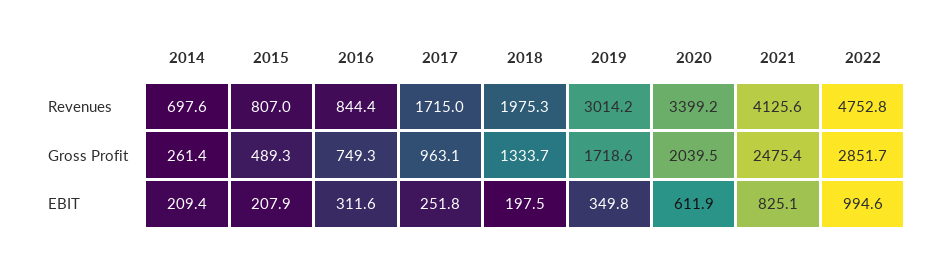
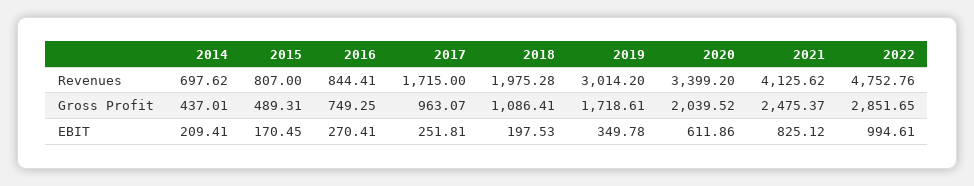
  {
    "2014": {
      "Revenues": 697.62,
-     "Gross Profit": 261.4,
+     "Gross Profit": 437.01,
      "EBIT": 209.41
    },
    "2015": {
      "Revenues": 807,
      "Gross Profit": 489.31,
-     "EBIT": 207.9
+     "EBIT": 170.45
    },
    "2016": {
      "Revenues": 844.41,
      "Gross Profit": 749.25,
-     "EBIT": 311.6
+     "EBIT": 270.41
    },
    "2017": {
      "Revenues": 1715,
      "Gross Profit": 963.07,
      "EBIT": 251.81
    },
    "2018": {
      "Revenues": 1975.28,
-     "Gross Profit": 1333.7,
+     "Gross Profit": 1086.41,
      "EBIT": 197.53
    },
    "2019": {
      "Revenues": 3014.2,
      "Gross Profit": 1718.61,
      "EBIT": 349.78
    },
    "2020": {
      "Revenues": 3399.2,
      "Gross Profit": 2039.52,
      "EBIT": 611.86
    },
    "2021": {
      "Revenues": 4125.62,
      "Gross Profit": 2475.37,
      "EBIT": 825.12
    },
    "2022": {
      "Revenues": 4752.76,
      "Gross Profit": 2851.65,
      "EBIT": 994.61
    }
  }

